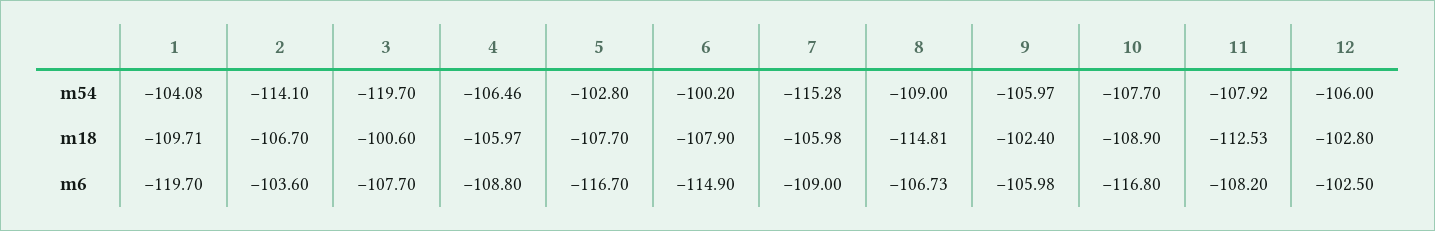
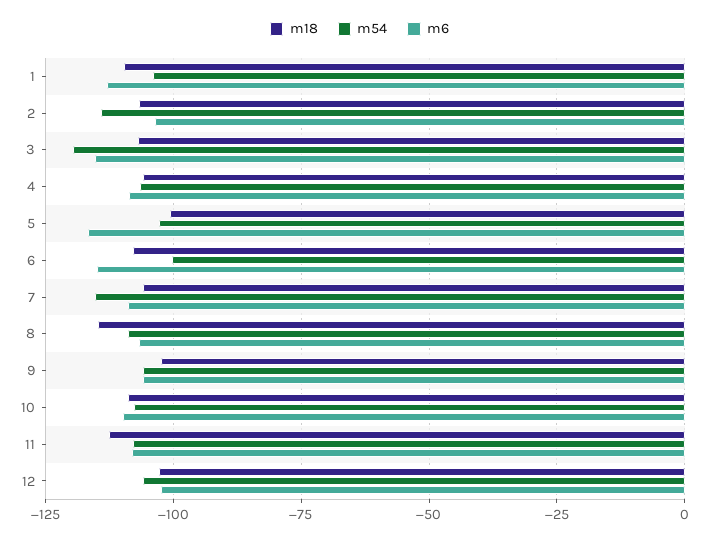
  {
    "m54": {
      "1": -104.08,
      "2": -114.1,
      "3": -119.7,
      "4": -106.46,
      "5": -102.8,
      "6": -100.2,
      "7": -115.28,
      "8": -109,
      "9": -105.97,
      "10": -107.7,
      "11": -107.92,
      "12": -106
    },
    "m18": {
      "1": -109.71,
      "2": -106.7,
-     "3": -100.6,
+     "3": -107.5,
      "4": -105.97,
-     "5": -107.7,
+     "5": -100,
      "6": -107.9,
      "7": -105.98,
      "8": -114.81,
      "9": -102.4,
      "10": -108.9,
      "11": -112.53,
      "12": -102.8
    },
    "m6": {
-     "1": -119.7,
+     "1": -112.5,
      "2": -103.6,
-     "3": -107.7,
+     "3": -115,
      "4": -108.8,
      "5": -116.7,
      "6": -114.9,
      "7": -109,
      "8": -106.73,
      "9": -105.98,
-     "10": -116.8,
+     "10": -110,
      "11": -108.2,
      "12": -102.5
    }
  }

